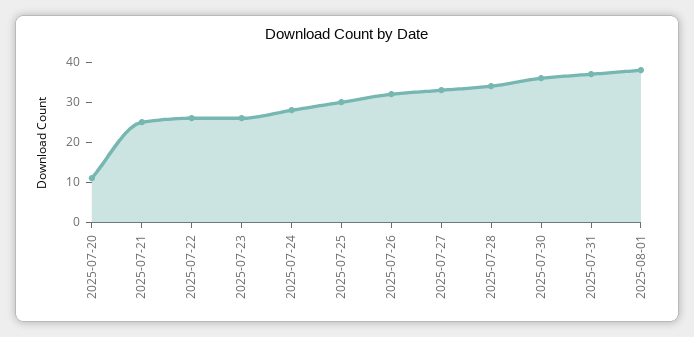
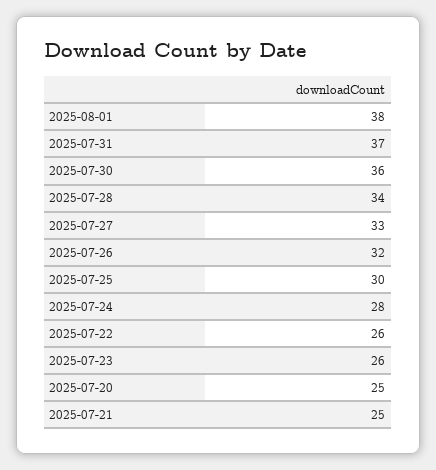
  {
-   "2025-07-20": 10,
+   "2025-07-20": 25,
    "2025-07-21": 25,
    "2025-07-22": 26,
    "2025-07-23": 26,
    "2025-07-24": 28,
    "2025-07-25": 30,
    "2025-07-26": 32,
    "2025-07-27": 33,
    "2025-07-28": 34,
    "2025-07-30": 36,
    "2025-07-31": 37,
    "2025-08-01": 38
  }

